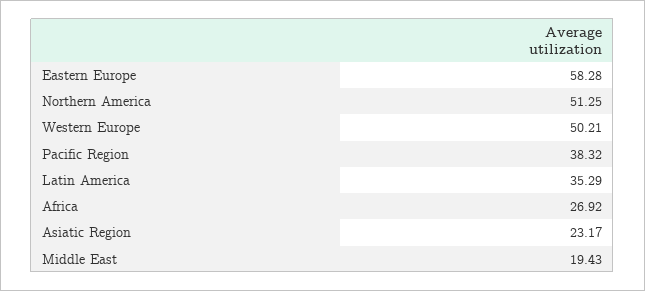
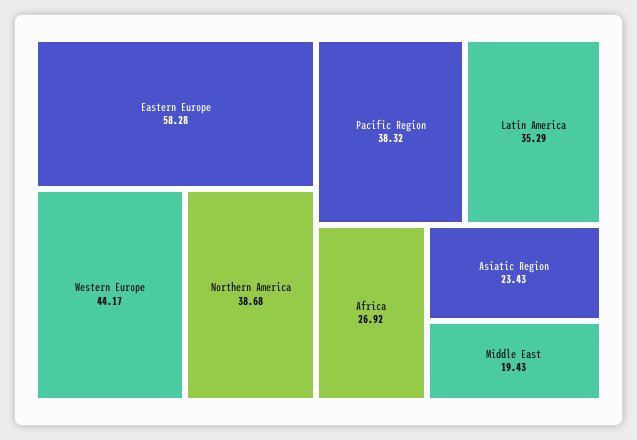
  {
    "Eastern Europe": 58.28,
-   "Northern America": 51.25,
+   "Northern America": 38.68,
-   "Western Europe": 50.21,
+   "Western Europe": 44.17,
    "Pacific Region": 38.32,
    "Latin America": 35.29,
    "Africa": 26.92,
-   "Asiatic Region": 23.17,
+   "Asiatic Region": 23.43,
    "Middle East": 19.43
  }

